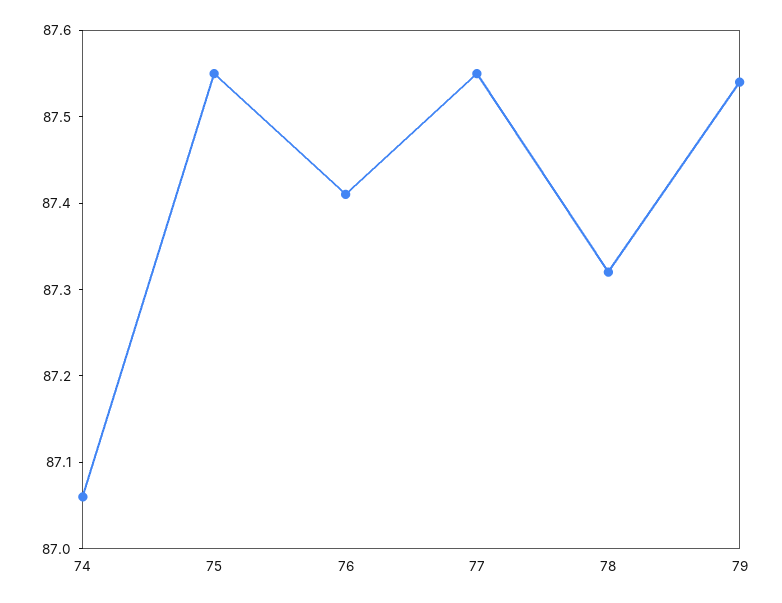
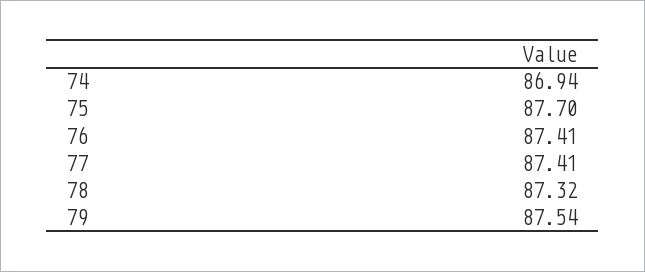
  {
-   "74": 87.06,
+   "74": 86.94,
-   "75": 87.55,
+   "75": 87.7,
    "76": 87.41,
-   "77": 87.55,
+   "77": 87.41,
    "78": 87.32,
    "79": 87.54
  }

